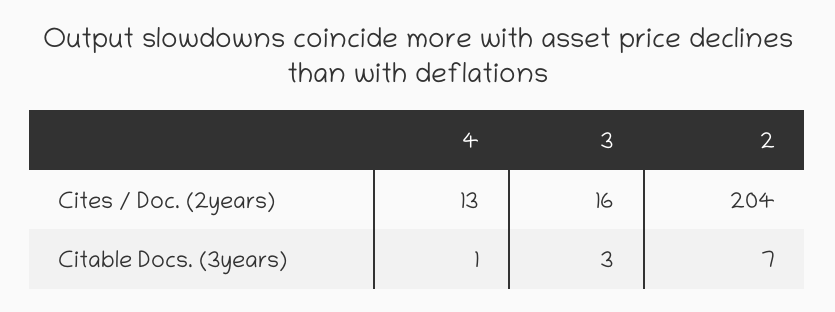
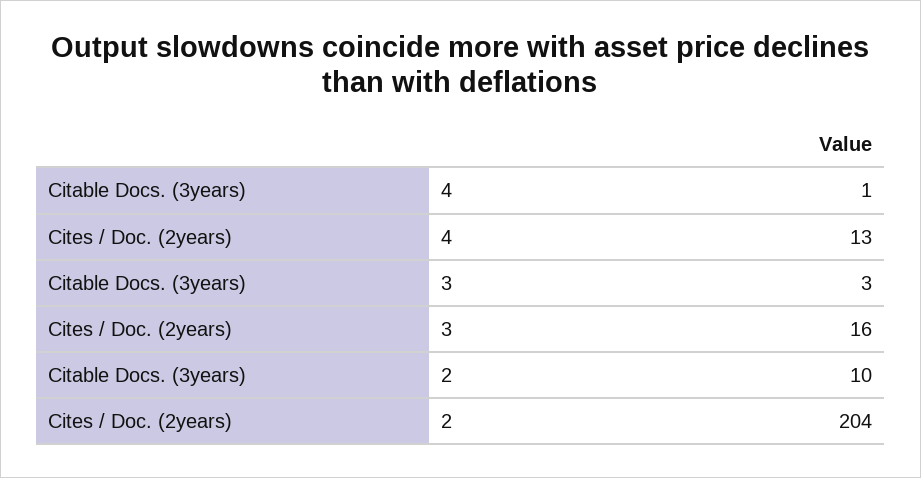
  {
    "4": {
      "Cites / Doc. (2years)": 13,
      "Citable Docs. (3years)": 1
    },
    "3": {
      "Cites / Doc. (2years)": 16,
      "Citable Docs. (3years)": 3
    },
    "2": {
      "Cites / Doc. (2years)": 204,
-     "Citable Docs. (3years)": 7
+     "Citable Docs. (3years)": 10
    }
  }

